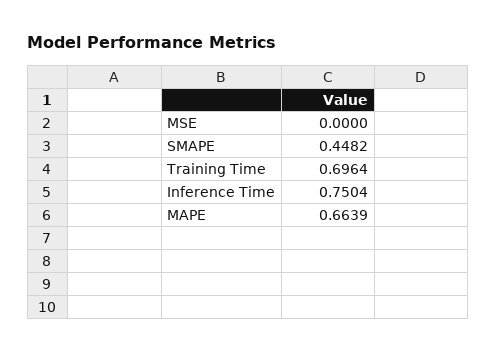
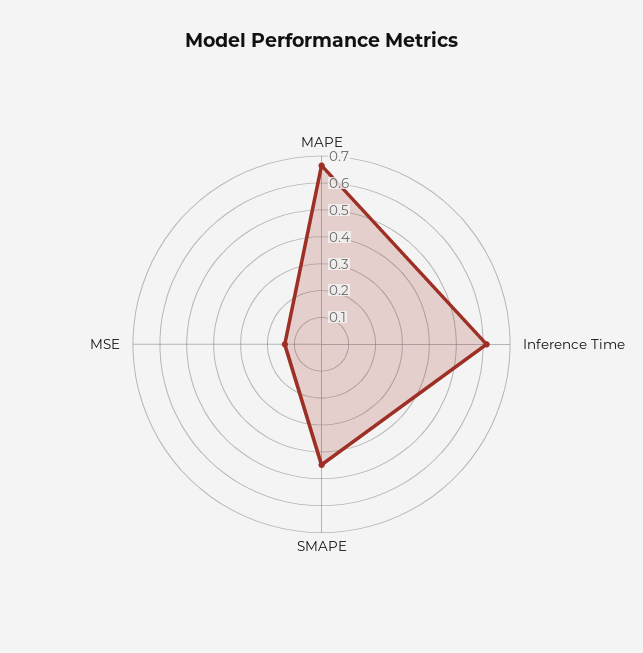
  {
-   "MSE": 0,
+   "MSE": 0.15,
    "SMAPE": 0.4482,
-   "Training Time": 0.6964,
-   "Inference Time": 0.7504,
+   "Inference Time": 0.6,
    "MAPE": 0.6639
  }

